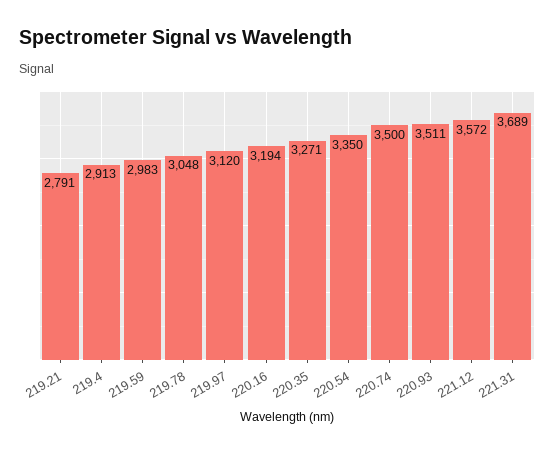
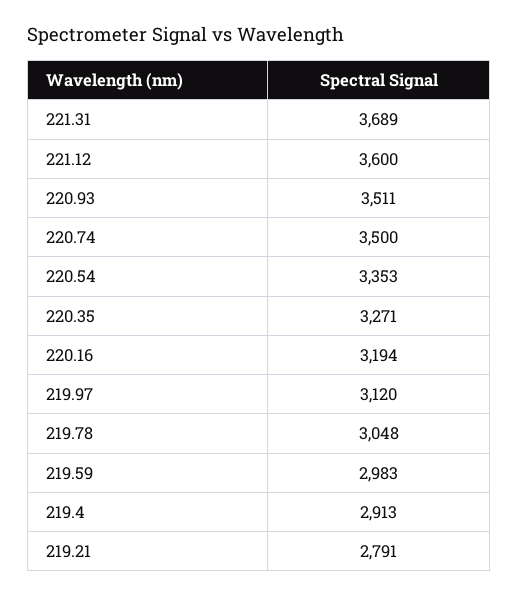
  {
    "219.21": 2791,
    "219.4": 2913,
    "219.59": 2983,
    "219.78": 3048,
    "219.97": 3120,
    "220.16": 3194,
    "220.35": 3271,
-   "220.54": 3350,
+   "220.54": 3353,
    "220.74": 3500,
    "220.93": 3511,
-   "221.12": 3572,
+   "221.12": 3600,
    "221.31": 3689
  }

